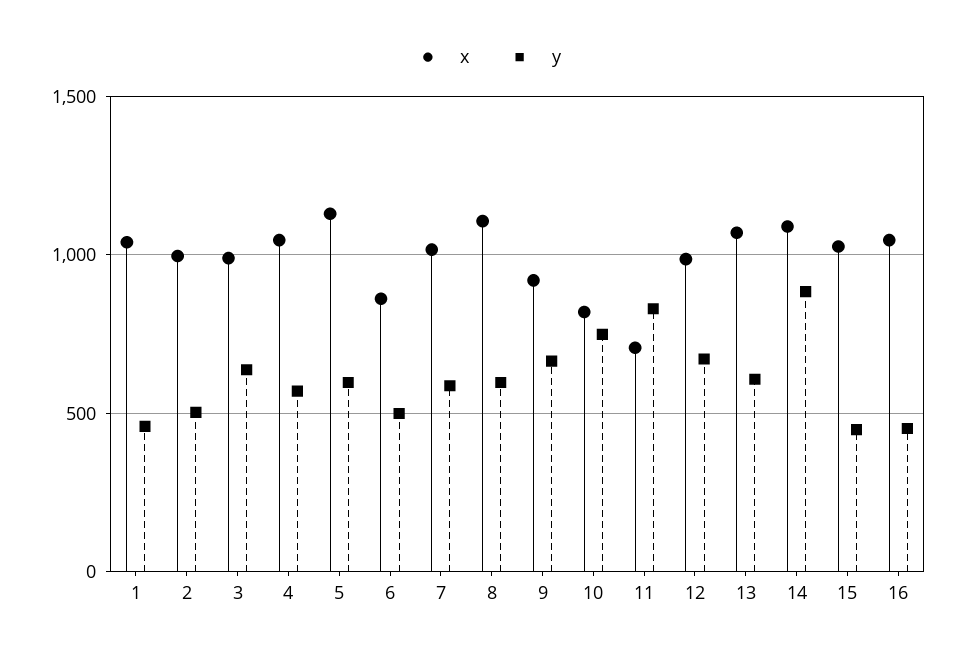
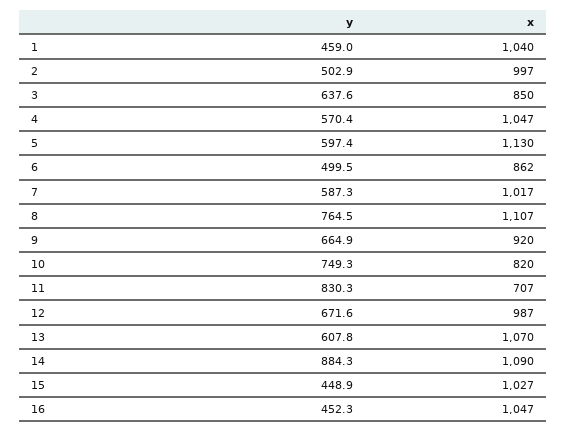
  {
    "x": {
      "1": 1040,
      "2": 997,
-     "3": 1000,
+     "3": 850,
      "4": 1047,
      "5": 1130,
      "6": 862,
      "7": 1017,
      "8": 1107,
      "9": 920,
      "10": 820,
      "11": 707,
      "12": 987,
      "13": 1070,
      "14": 1090,
      "15": 1027,
      "16": 1047
    },
    "y": {
      "1": 459,
      "2": 502.9,
      "3": 637.6,
      "4": 570.4,
      "5": 597.4,
      "6": 499.5,
      "7": 587.3,
-     "8": 600,
+     "8": 764.5,
      "9": 664.9,
      "10": 749.3,
      "11": 830.3,
      "12": 671.6,
      "13": 607.8,
      "14": 884.3,
      "15": 448.9,
      "16": 452.3
    }
  }

